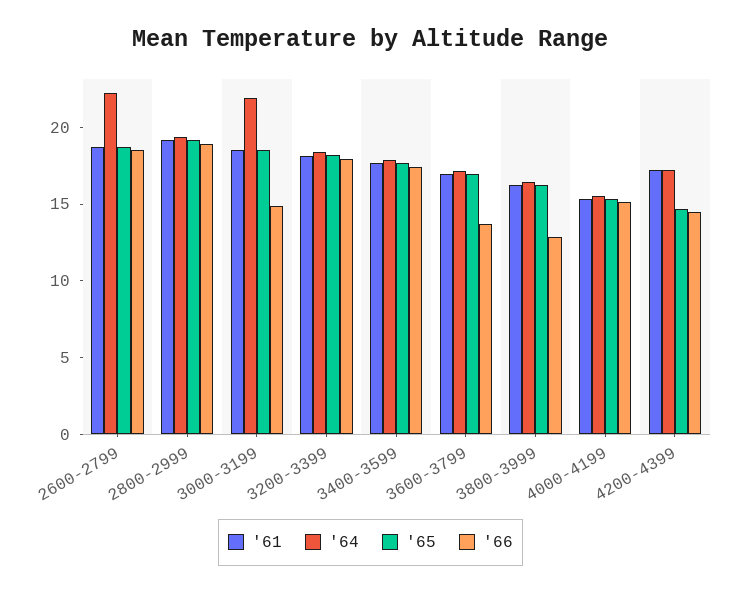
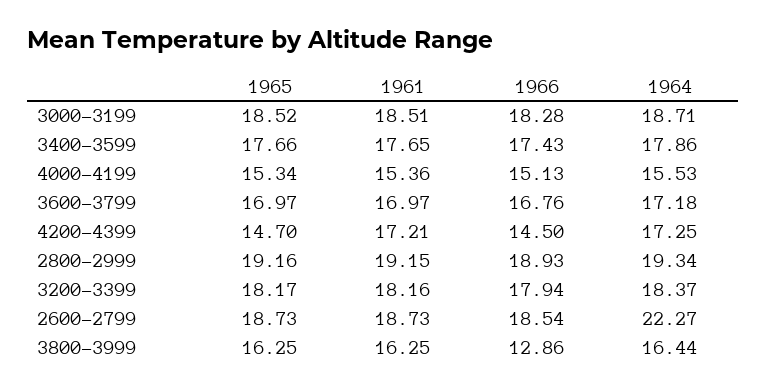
  {
    "'61": {
      "2600-2799": 18.73,
      "2800-2999": 19.15,
      "3000-3199": 18.51,
      "3200-3399": 18.16,
      "3400-3599": 17.65,
      "3600-3799": 16.97,
      "3800-3999": 16.25,
      "4000-4199": 15.36,
      "4200-4399": 17.21
    },
    "'64": {
      "2600-2799": 22.27,
      "2800-2999": 19.34,
-     "3000-3199": 22,
+     "3000-3199": 18.71,
      "3200-3399": 18.37,
      "3400-3599": 17.86,
      "3600-3799": 17.18,
      "3800-3999": 16.44,
      "4000-4199": 15.53,
      "4200-4399": 17.25
    },
    "'65": {
      "2600-2799": 18.73,
      "2800-2999": 19.16,
      "3000-3199": 18.52,
      "3200-3399": 18.17,
      "3400-3599": 17.66,
      "3600-3799": 16.97,
      "3800-3999": 16.25,
      "4000-4199": 15.34,
      "4200-4399": 14.7
    },
    "'66": {
      "2600-2799": 18.54,
      "2800-2999": 18.93,
-     "3000-3199": 15,
+     "3000-3199": 18.28,
      "3200-3399": 17.94,
      "3400-3599": 17.43,
-     "3600-3799": 14,
+     "3600-3799": 16.76,
      "3800-3999": 12.86,
      "4000-4199": 15.13,
      "4200-4399": 14.5
    }
  }

